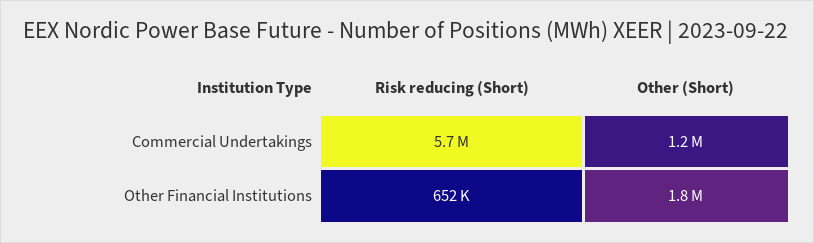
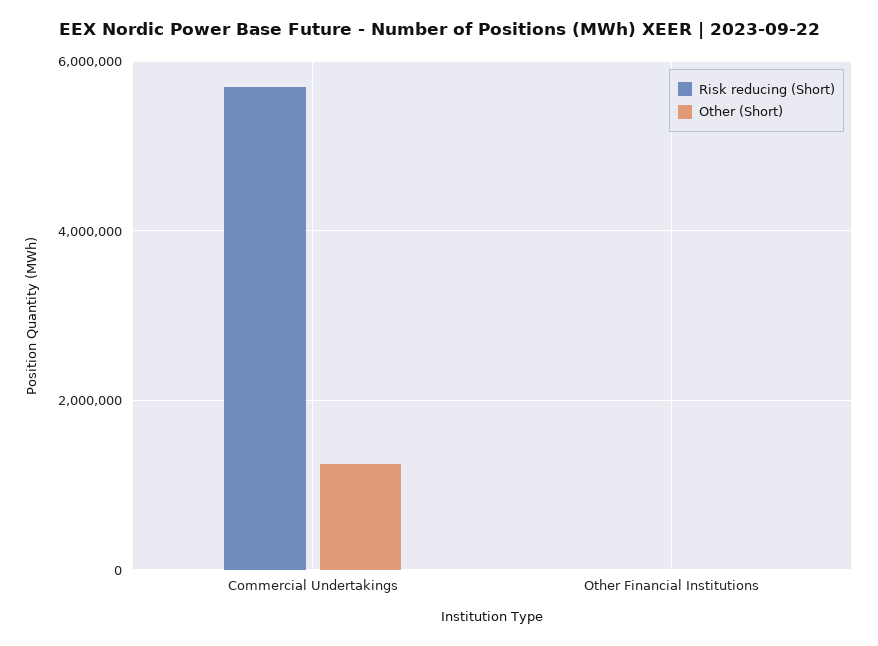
  {
    "Risk reducing (Short)": {
      "Commercial Undertakings": 5700000,
-     "Other Financial Institutions": 652000
+     "Other Financial Institutions": 0
    },
    "Other (Short)": {
      "Commercial Undertakings": 1200000,
-     "Other Financial Institutions": 1800000
+     "Other Financial Institutions": 0
    }
  }

